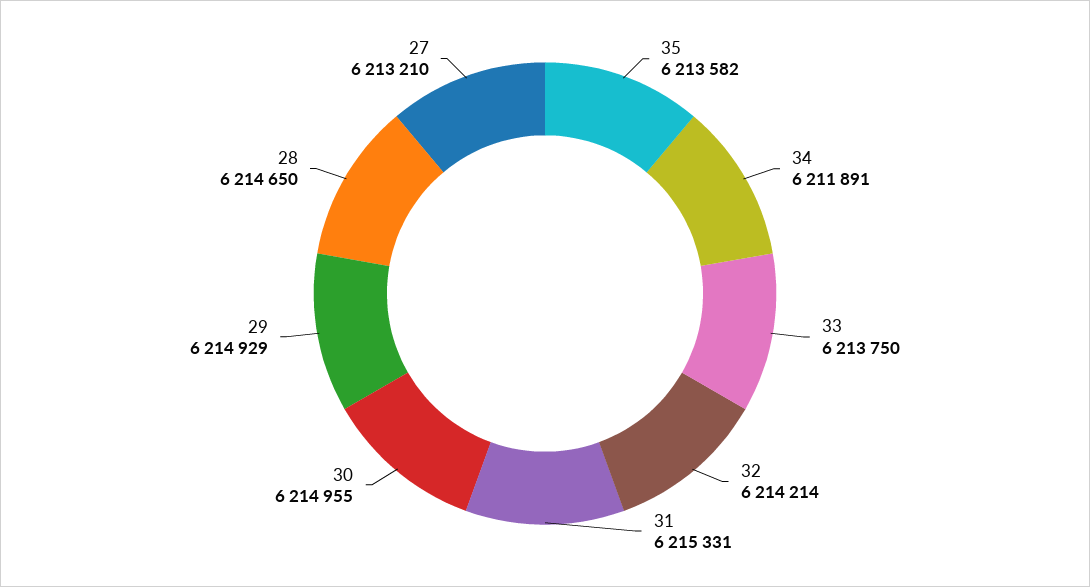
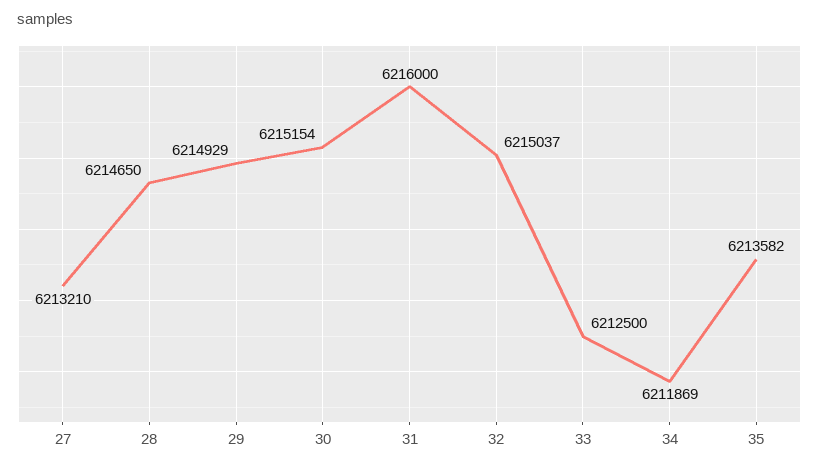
  {
    "35": 6213582,
-   "34": 6211891,
+   "34": 6211869,
-   "33": 6213750,
+   "33": 6212500,
-   "32": 6214214,
+   "32": 6215037,
-   "31": 6215331,
+   "31": 6216000,
-   "30": 6214955,
+   "30": 6215154,
    "29": 6214929,
    "28": 6214650,
    "27": 6213210
  }

